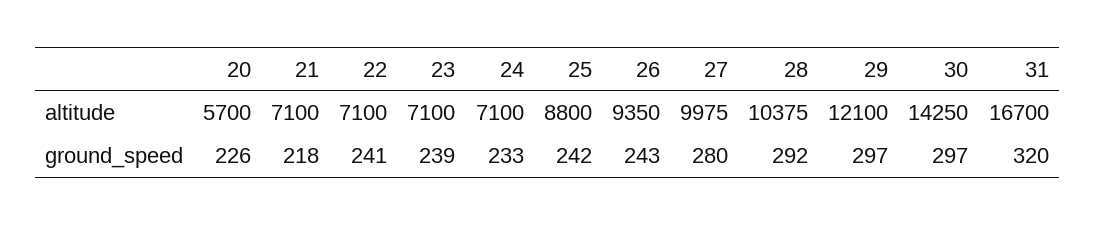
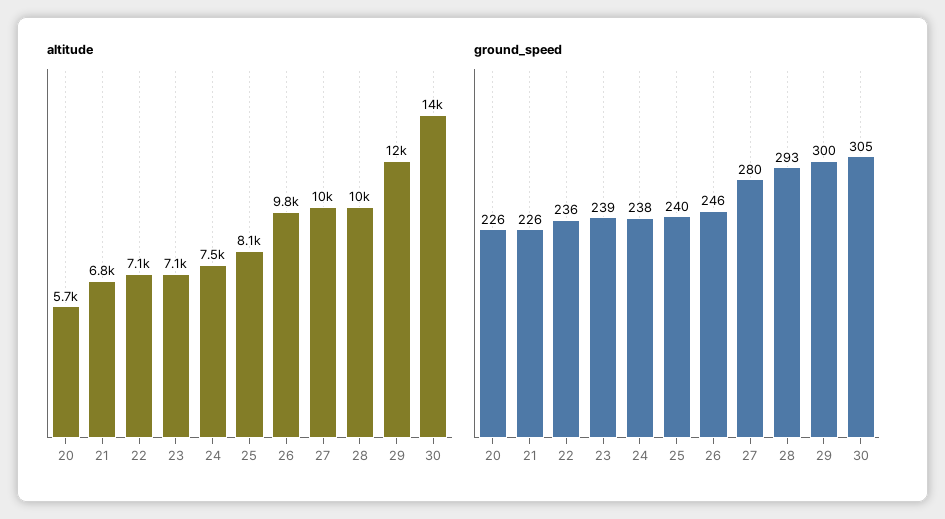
  {
    "altitude": {
      "20": 5700,
-     "21": 7100,
+     "21": 6800,
      "22": 7100,
      "23": 7100,
-     "24": 7100,
+     "24": 7500,
-     "25": 8800,
+     "25": 8100,
-     "26": 9350,
+     "26": 9800,
      "27": 9975,
      "28": 10375,
      "29": 12100,
-     "30": 14250,
+     "30": 14250
-     "31": 16700
    },
    "ground_speed": {
      "20": 226,
-     "21": 218,
+     "21": 226,
-     "22": 241,
+     "22": 236,
      "23": 239,
-     "24": 233,
+     "24": 238,
-     "25": 242,
+     "25": 240,
-     "26": 243,
+     "26": 246,
      "27": 280,
-     "28": 292,
+     "28": 293,
-     "29": 297,
+     "29": 300,
-     "30": 297,
+     "30": 305
-     "31": 320
    }
  }

